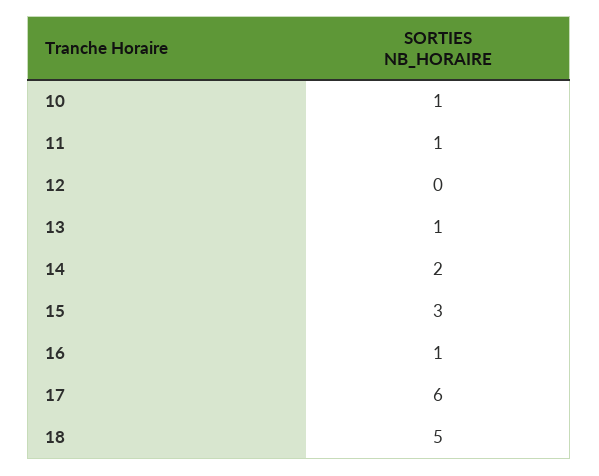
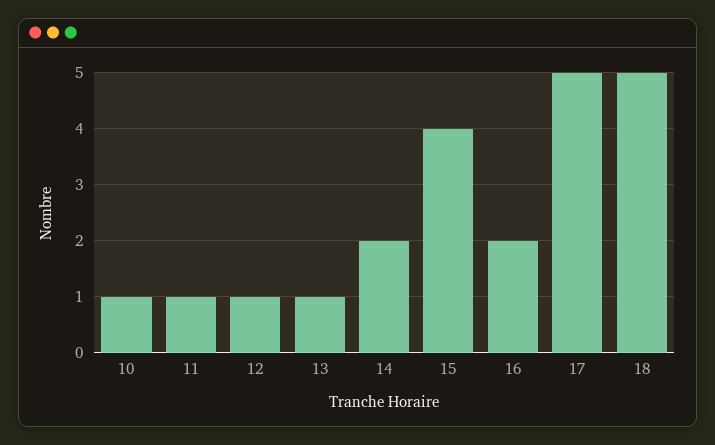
  {
    "10": 1,
    "11": 1,
-   "12": 0,
+   "12": 1,
    "13": 1,
    "14": 2,
-   "15": 3,
+   "15": 4,
-   "16": 1,
+   "16": 2,
-   "17": 6,
+   "17": 5,
    "18": 5
  }

